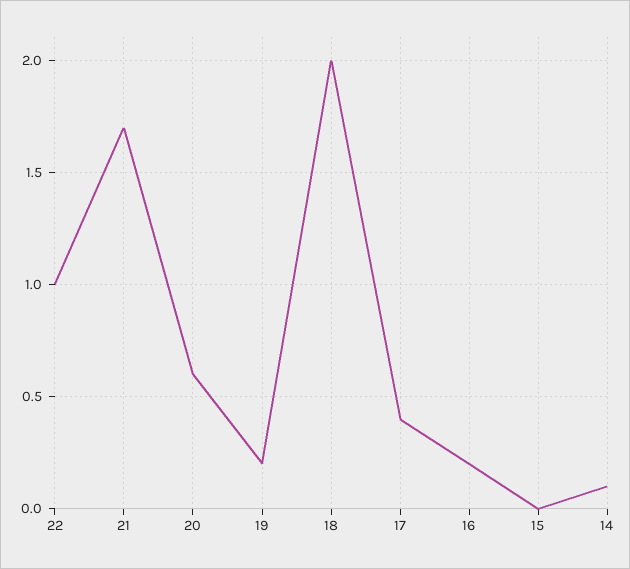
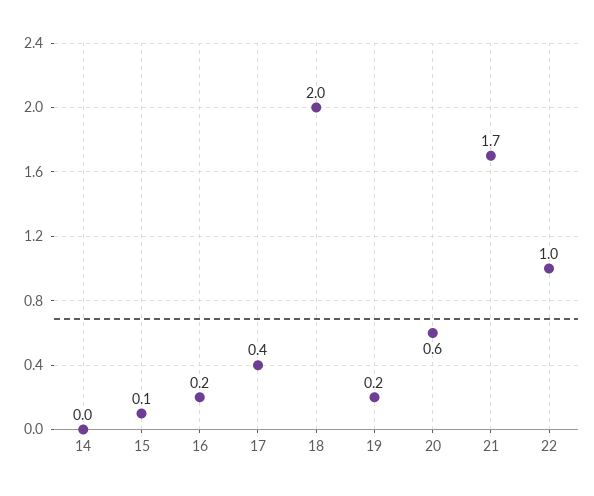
  {
    "22": 1,
    "21": 1.7,
    "20": 0.6,
    "19": 0.2,
    "18": 2,
    "17": 0.4,
    "16": 0.2,
-   "15": 0,
+   "15": 0.1,
-   "14": 0.1
+   "14": 0
  }

